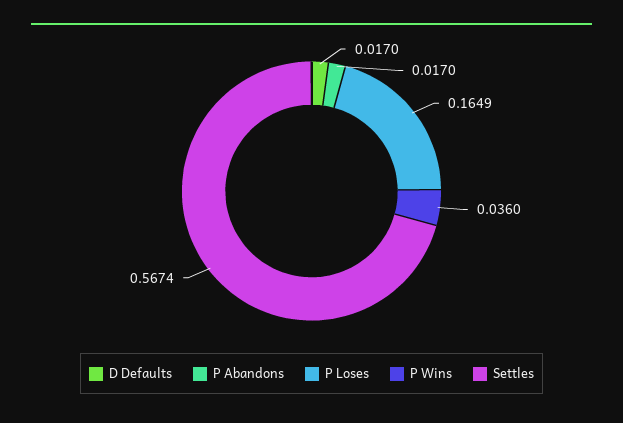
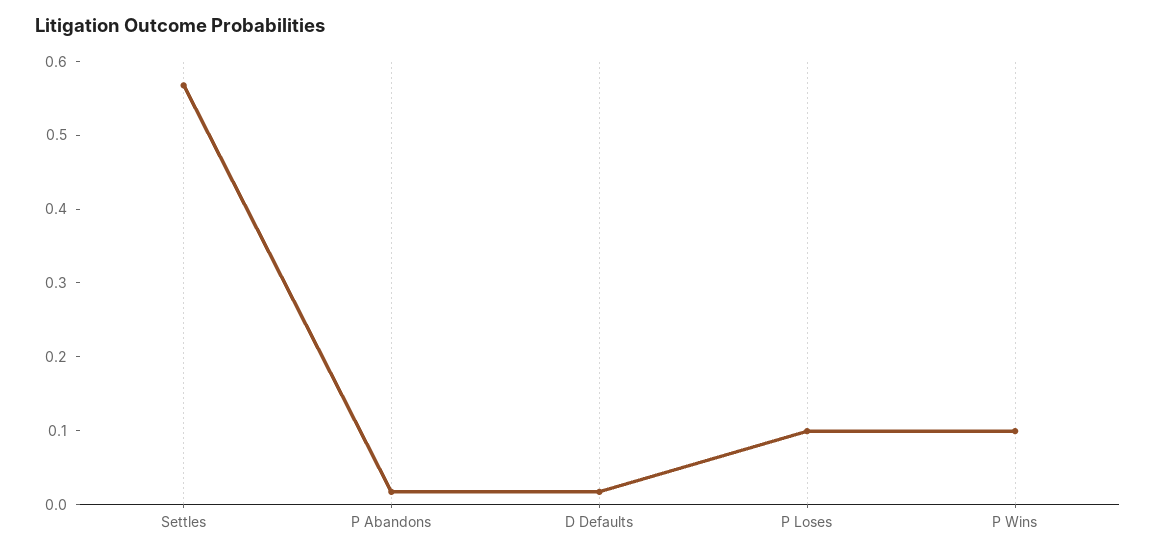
  {
    "D Defaults": 0.017,
    "P Abandons": 0.017,
-   "P Loses": 0.1649,
+   "P Loses": 0.1,
-   "P Wins": 0.036,
+   "P Wins": 0.1,
    "Settles": 0.5674
  }

